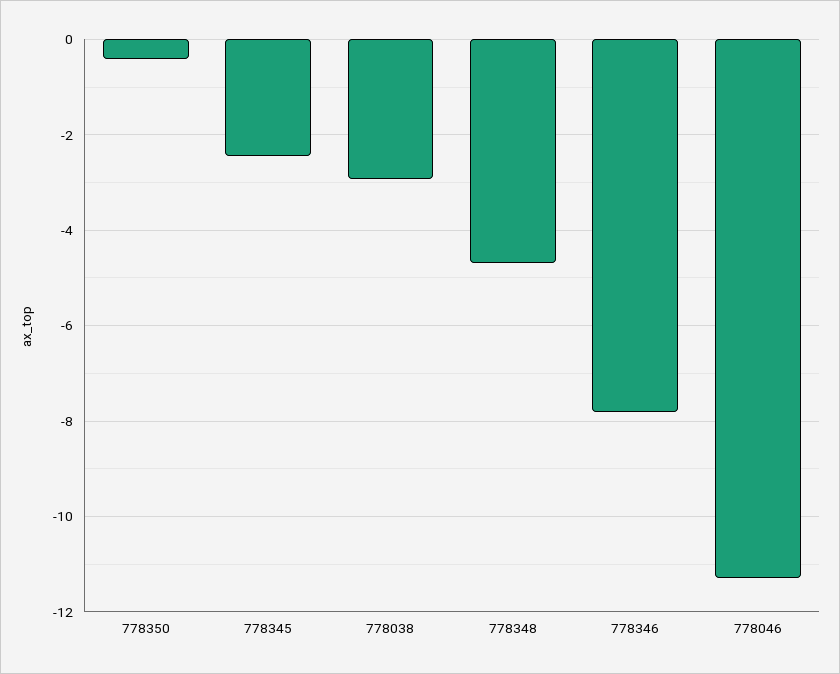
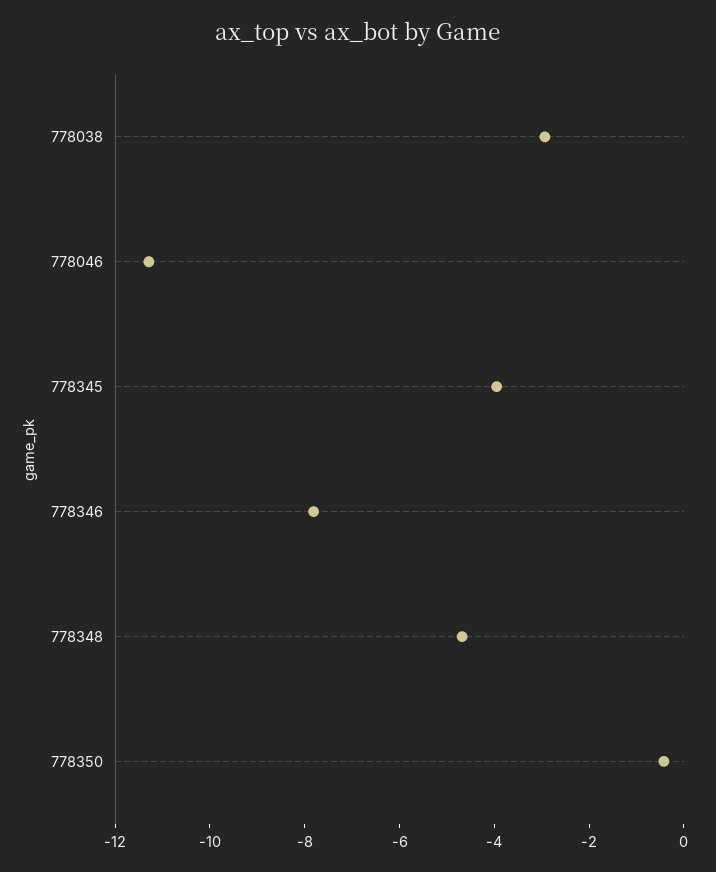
  {
    "778350": -0.4,
-   "778345": -2.4,
+   "778345": -4,
    "778038": -3,
    "778348": -4.6,
    "778346": -7.8,
    "778046": -11.2
  }

